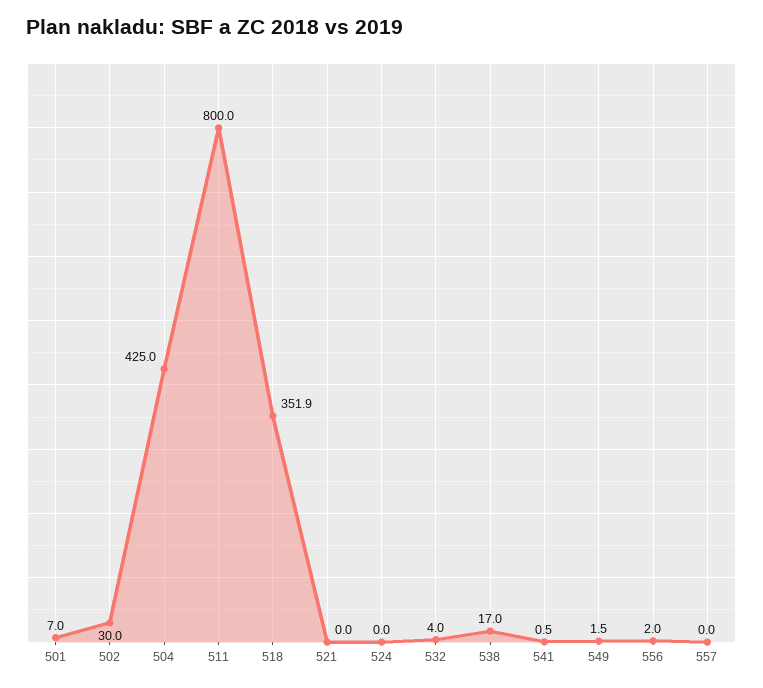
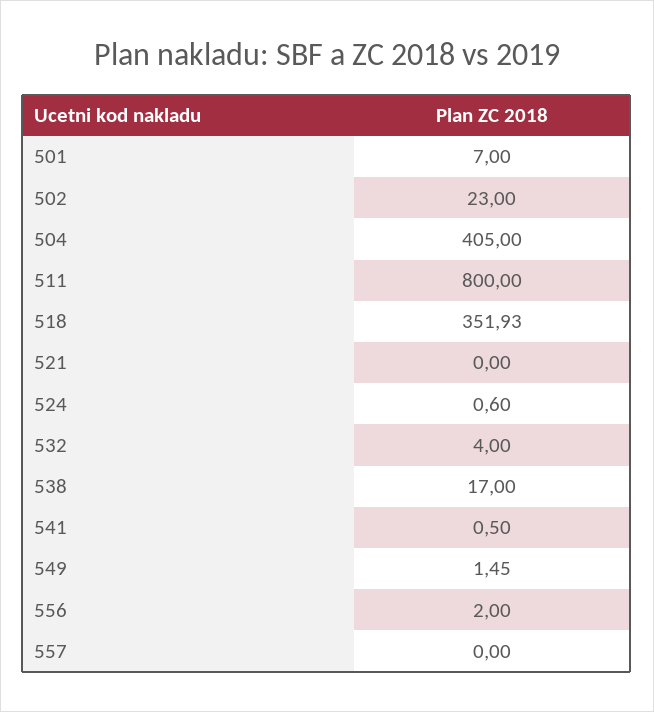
  {
    "501": 7,
-   "502": 30,
+   "502": 23,
-   "504": 425,
+   "504": 405,
    "511": 800,
    "518": 351.93,
    "521": 0,
-   "524": 0,
+   "524": 0.6,
    "532": 4,
    "538": 17,
    "541": 0.5,
    "549": 1.45,
    "556": 2,
    "557": 0
  }

